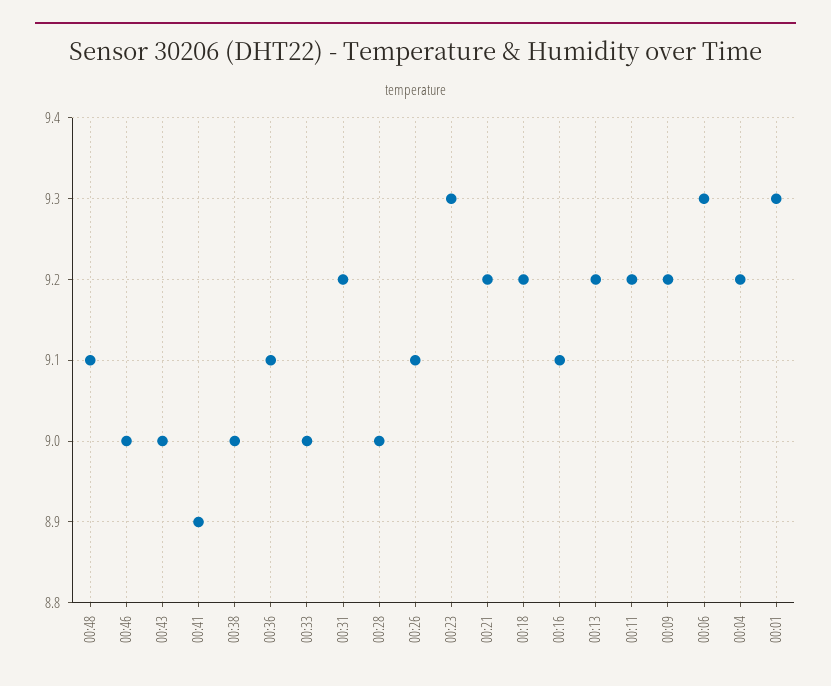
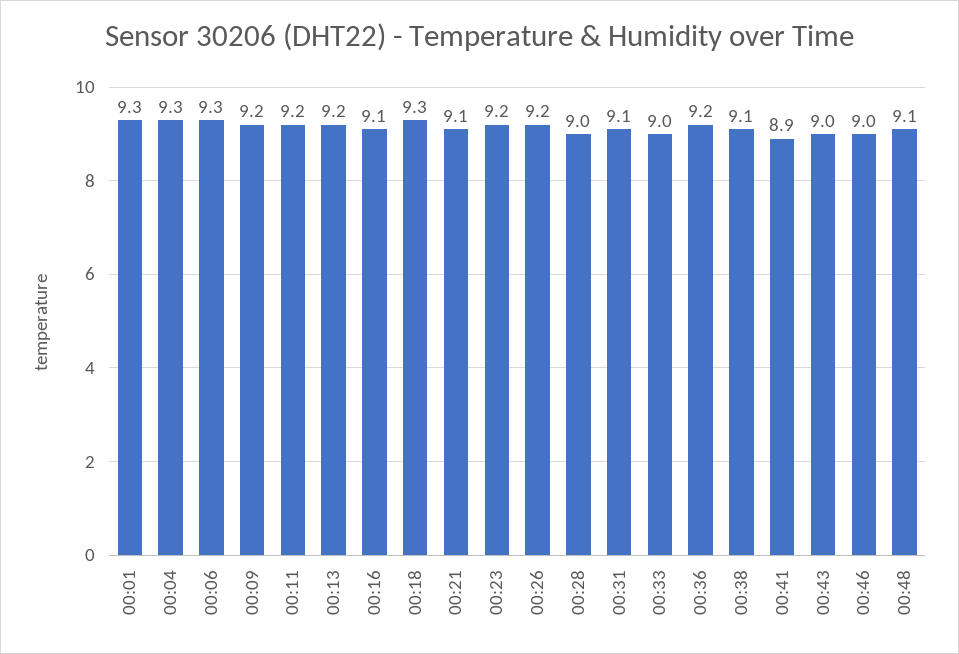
  {
    "00:48": 9.1,
    "00:46": 9,
    "00:43": 9,
    "00:41": 8.9,
-   "00:38": 9,
+   "00:38": 9.1,
-   "00:36": 9.1,
+   "00:36": 9.2,
    "00:33": 9,
-   "00:31": 9.2,
+   "00:31": 9.1,
    "00:28": 9,
-   "00:26": 9.1,
+   "00:26": 9.2,
-   "00:23": 9.3,
+   "00:23": 9.2,
-   "00:21": 9.2,
+   "00:21": 9.1,
-   "00:18": 9.2,
+   "00:18": 9.3,
    "00:16": 9.1,
    "00:13": 9.2,
    "00:11": 9.2,
    "00:09": 9.2,
    "00:06": 9.3,
-   "00:04": 9.2,
+   "00:04": 9.3,
    "00:01": 9.3
  }

